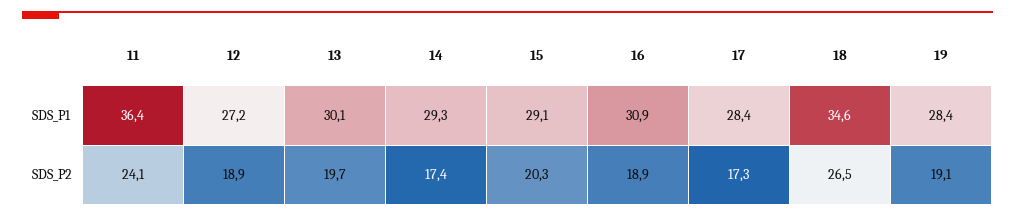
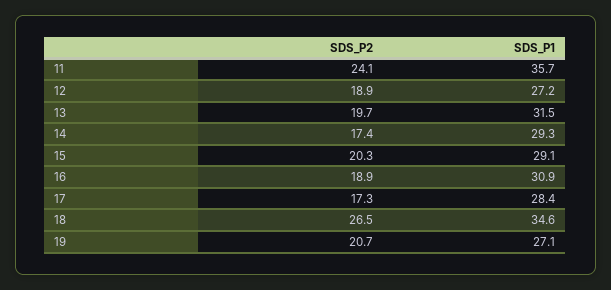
  {
    "11": {
-     "SDS_P1": 36.4,
+     "SDS_P1": 35.7,
      "SDS_P2": 24.1
    },
    "12": {
      "SDS_P1": 27.2,
      "SDS_P2": 18.9
    },
    "13": {
-     "SDS_P1": 30.1,
+     "SDS_P1": 31.5,
      "SDS_P2": 19.7
    },
    "14": {
      "SDS_P1": 29.3,
      "SDS_P2": 17.4
    },
    "15": {
      "SDS_P1": 29.1,
      "SDS_P2": 20.3
    },
    "16": {
      "SDS_P1": 30.9,
      "SDS_P2": 18.9
    },
    "17": {
      "SDS_P1": 28.4,
      "SDS_P2": 17.3
    },
    "18": {
      "SDS_P1": 34.6,
      "SDS_P2": 26.5
    },
    "19": {
-     "SDS_P1": 28.4,
+     "SDS_P1": 27.1,
-     "SDS_P2": 19.1
+     "SDS_P2": 20.7
    }
  }

